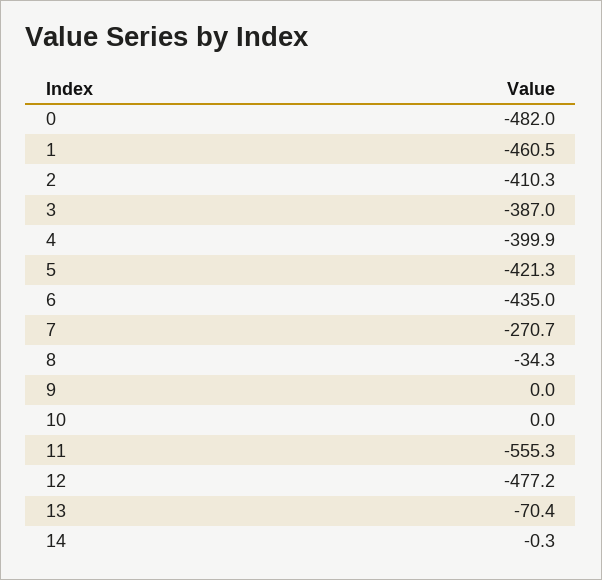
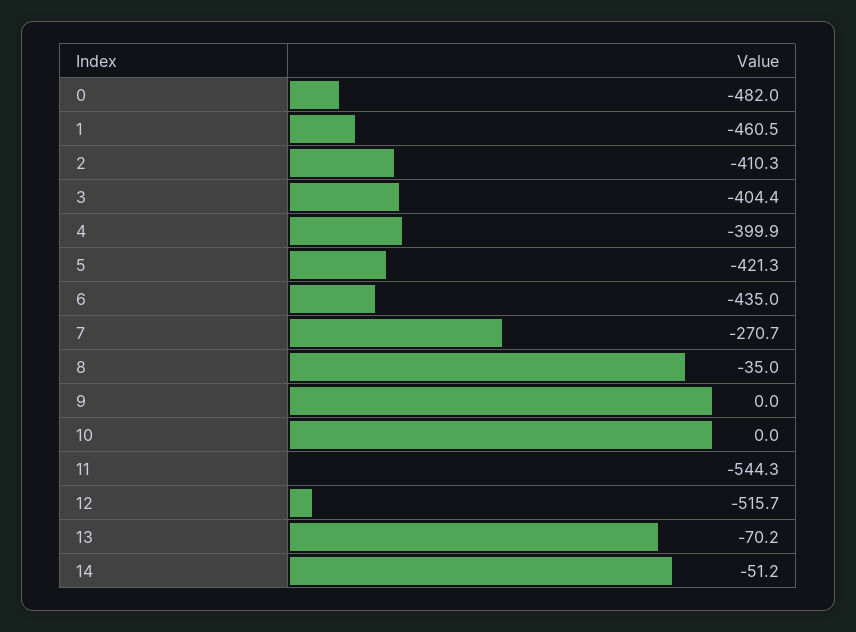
  {
    "0": -482,
    "1": -460.5,
    "2": -410.3,
-   "3": -387,
+   "3": -404.4,
    "4": -399.9,
    "5": -421.3,
    "6": -435,
    "7": -270.7,
-   "8": -34.3,
+   "8": -35,
    "9": 0,
    "10": 0,
-   "11": -555.3,
+   "11": -544.3,
-   "12": -477.2,
+   "12": -515.7,
-   "13": -70.4,
+   "13": -70.2,
-   "14": -0.3
+   "14": -51.2
  }

